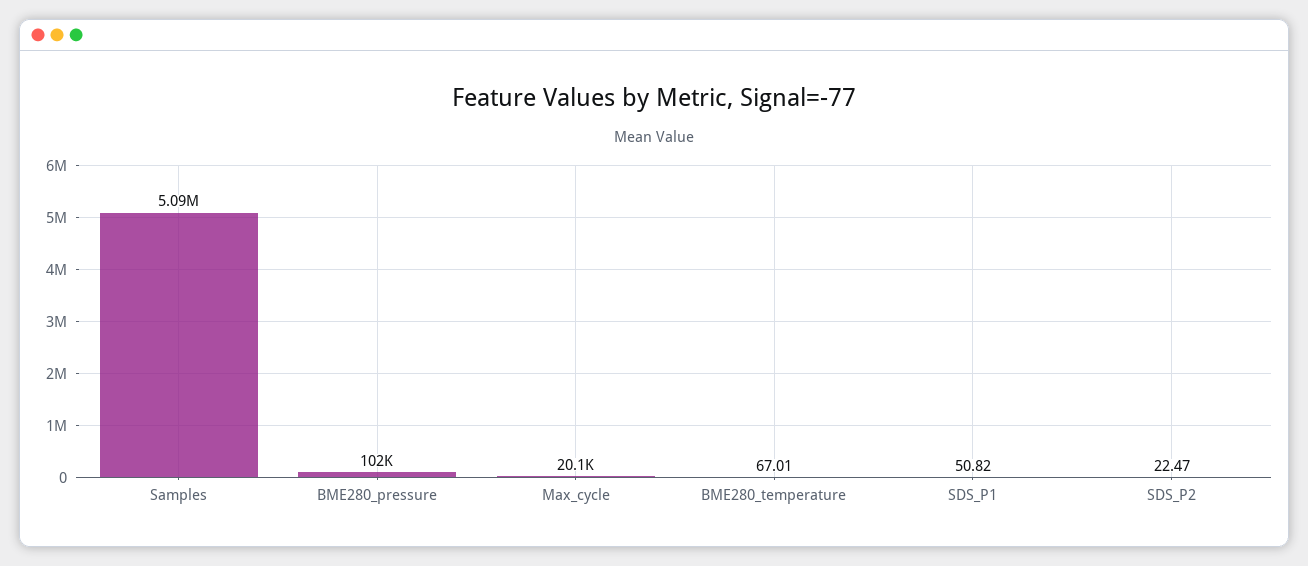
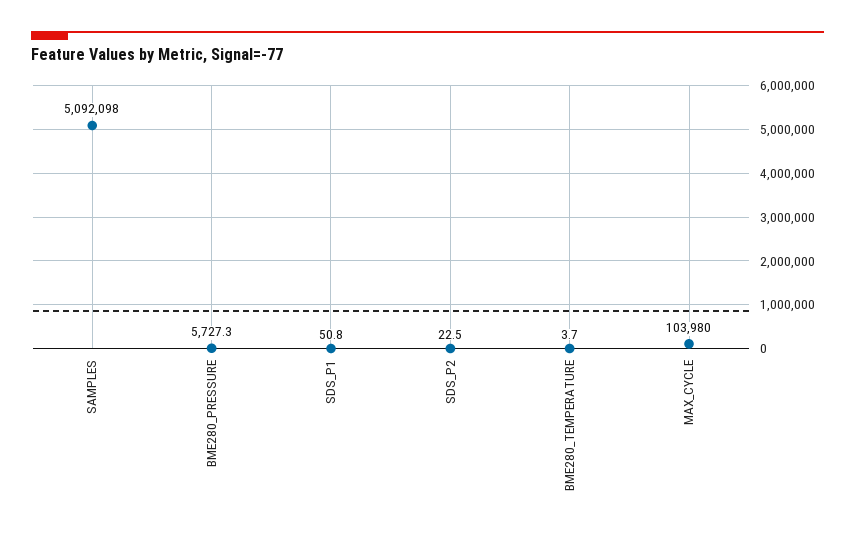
  {
    "Samples": 5092098,
-   "BME280_pressure": 102000,
+   "BME280_pressure": 5727.3,
-   "Max_cycle": 20100,
+   "Max_cycle": 103980,
-   "BME280_temperature": 67.01,
+   "BME280_temperature": 3.7,
    "SDS_P1": 50.82,
    "SDS_P2": 22.47
  }

